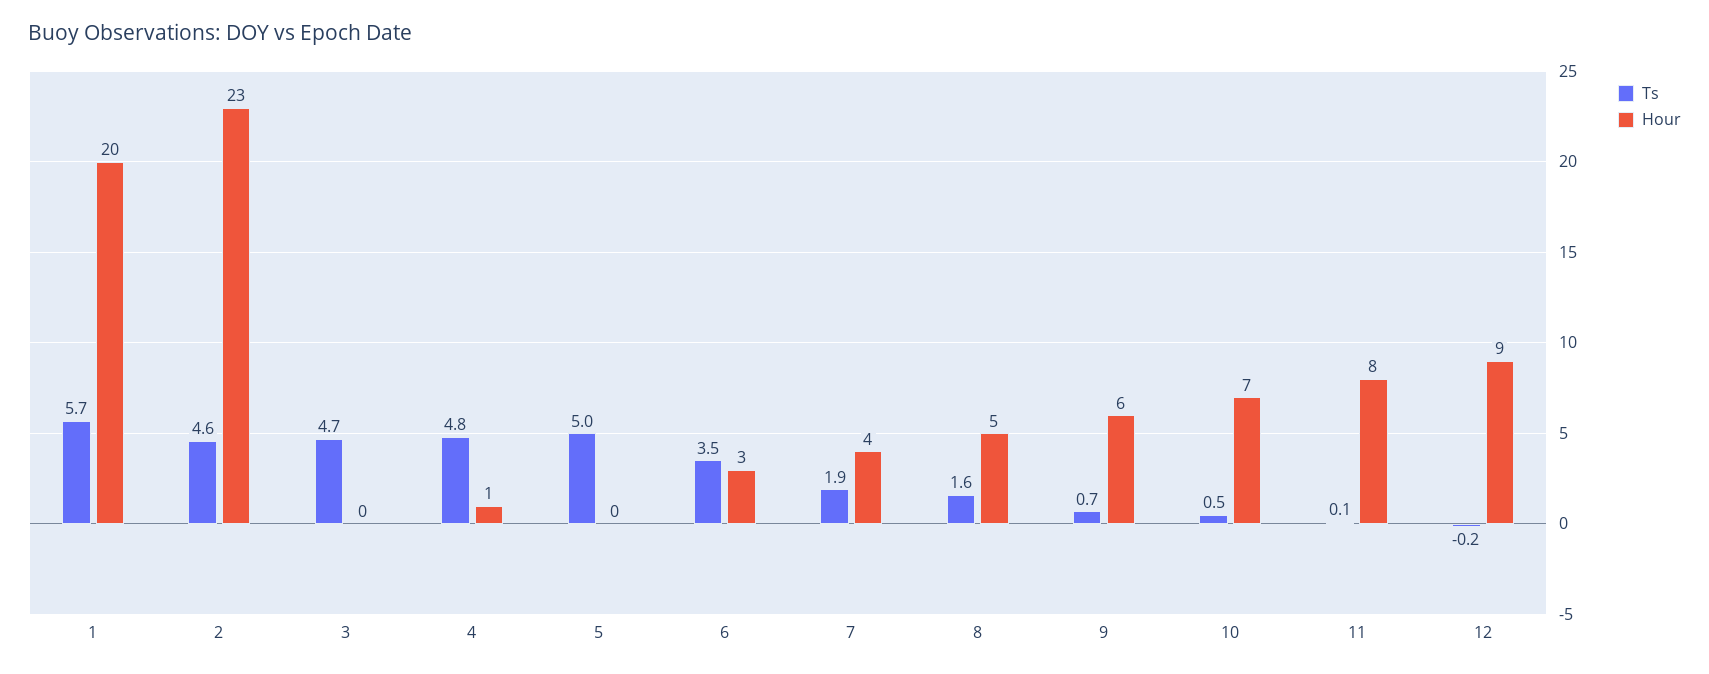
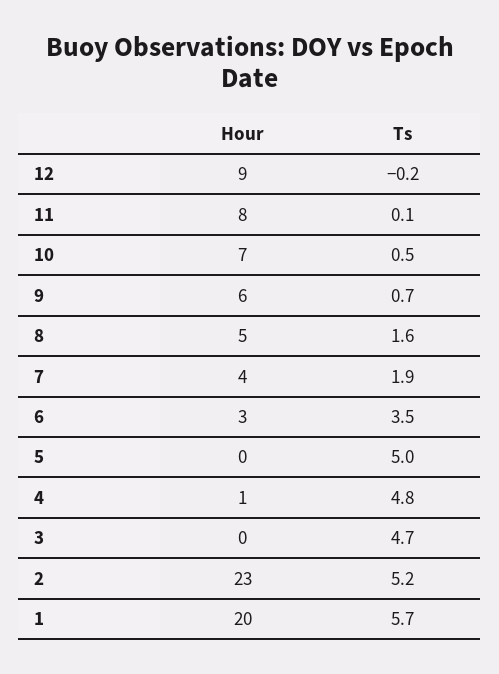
  {
    "Ts": {
      "1": 5.7,
-     "2": 4.6,
+     "2": 5.2,
      "3": 4.7,
      "4": 4.8,
      "5": 5,
      "6": 3.5,
      "7": 1.9,
      "8": 1.6,
      "9": 0.7,
      "10": 0.5,
      "11": 0.1,
      "12": -0.2
    },
    "Hour": {
      "1": 20,
      "2": 23,
      "3": 0,
      "4": 1,
      "5": 0,
      "6": 3,
      "7": 4,
      "8": 5,
      "9": 6,
      "10": 7,
      "11": 8,
      "12": 9
    }
  }

